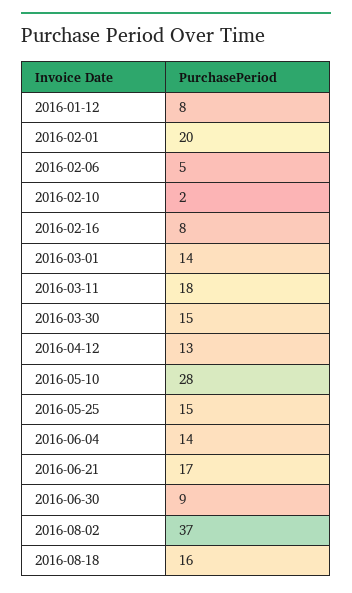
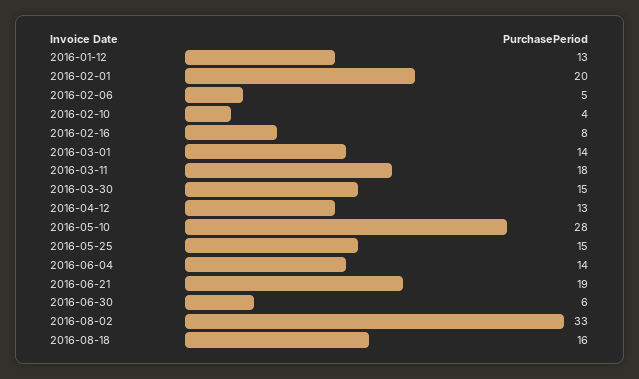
  {
-   "2016-01-12": 8,
+   "2016-01-12": 13,
    "2016-02-01": 20,
    "2016-02-06": 5,
-   "2016-02-10": 2,
+   "2016-02-10": 4,
    "2016-02-16": 8,
    "2016-03-01": 14,
    "2016-03-11": 18,
    "2016-03-30": 15,
    "2016-04-12": 13,
    "2016-05-10": 28,
    "2016-05-25": 15,
    "2016-06-04": 14,
-   "2016-06-21": 17,
+   "2016-06-21": 19,
-   "2016-06-30": 9,
+   "2016-06-30": 6,
-   "2016-08-02": 37,
+   "2016-08-02": 33,
    "2016-08-18": 16
  }

